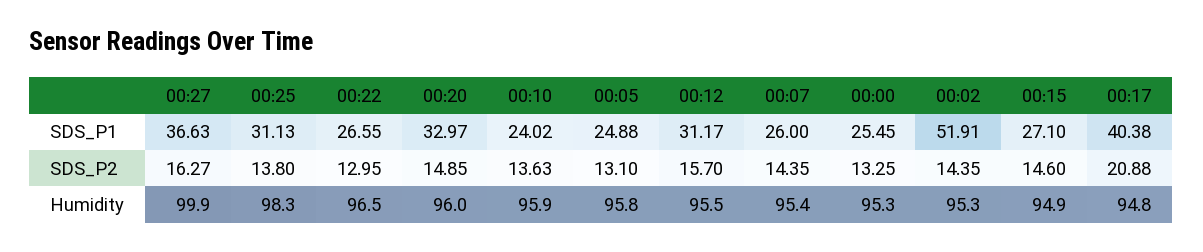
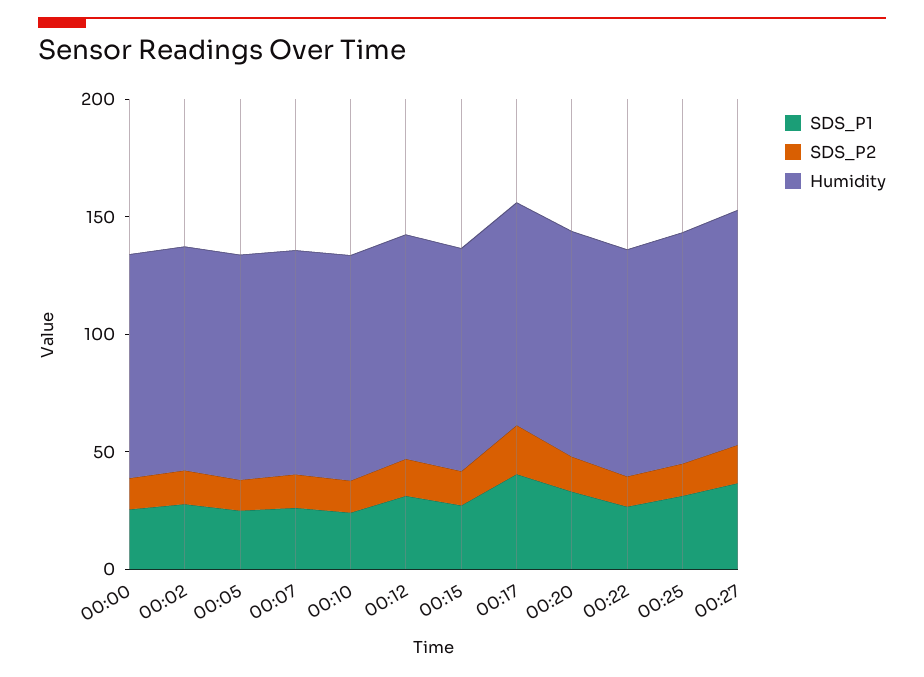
  {
    "SDS_P1": {
      "00:27": 36.63,
      "00:25": 31.13,
      "00:22": 26.55,
      "00:20": 32.97,
      "00:10": 24.02,
      "00:05": 24.88,
      "00:12": 31.17,
      "00:07": 26,
      "00:00": 25.45,
-     "00:02": 51.91,
+     "00:02": 30,
      "00:15": 27.1,
      "00:17": 40.38
    },
    "SDS_P2": {
      "00:27": 16.27,
      "00:25": 13.8,
      "00:22": 12.95,
      "00:20": 14.85,
      "00:10": 13.63,
      "00:05": 13.1,
      "00:12": 15.7,
      "00:07": 14.35,
      "00:00": 13.25,
      "00:02": 14.35,
      "00:15": 14.6,
      "00:17": 20.88
    },
    "Humidity": {
      "00:27": 99.9,
      "00:25": 98.3,
      "00:22": 96.5,
      "00:20": 96,
      "00:10": 95.9,
      "00:05": 95.8,
      "00:12": 95.5,
      "00:07": 95.4,
      "00:00": 95.3,
      "00:02": 95.3,
      "00:15": 94.9,
      "00:17": 94.8
    }
  }

